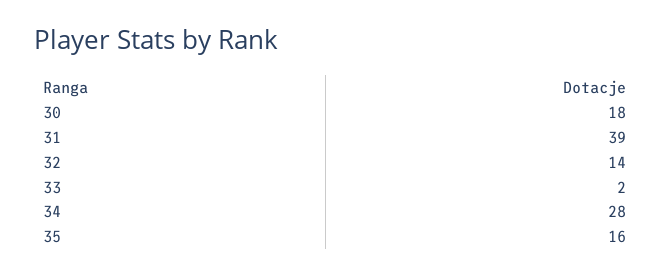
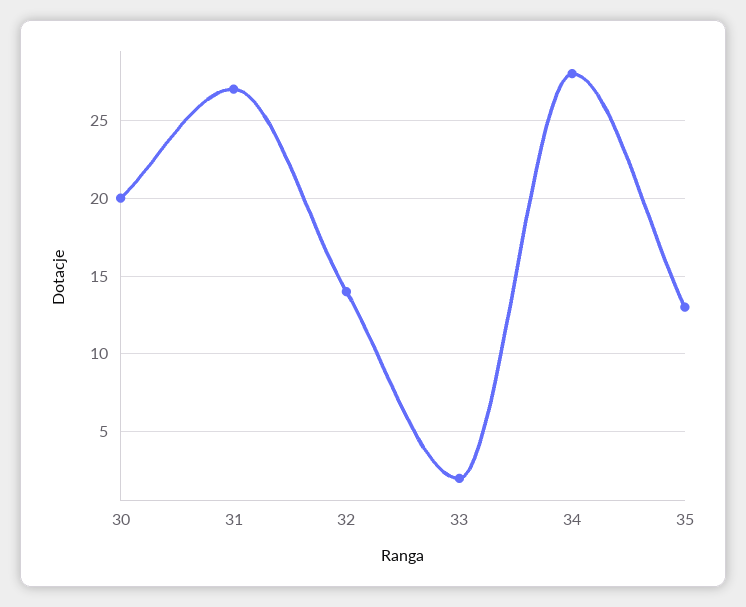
  {
-   "30": 18,
+   "30": 20,
-   "31": 39,
+   "31": 27,
    "32": 14,
    "33": 2,
    "34": 28,
-   "35": 16
+   "35": 13
  }

